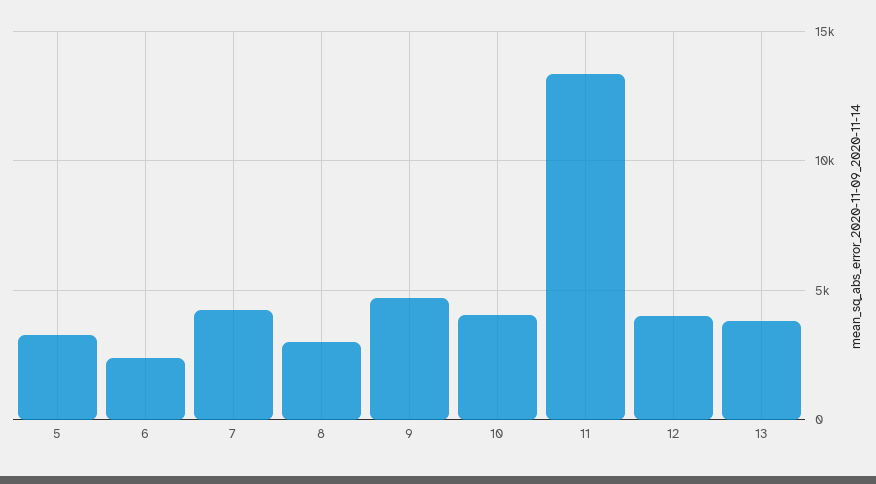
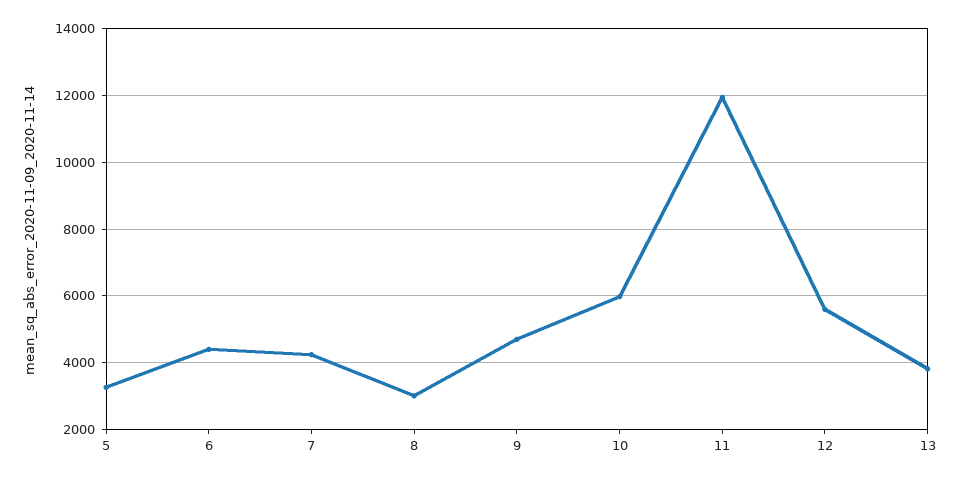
  {
    "5": 3200,
-   "6": 2500,
+   "6": 4400,
    "7": 4200,
    "8": 3000,
    "9": 4800,
-   "10": 4000,
+   "10": 6000,
-   "11": 13500,
+   "11": 12000,
-   "12": 4000,
+   "12": 5600,
    "13": 3800
  }

